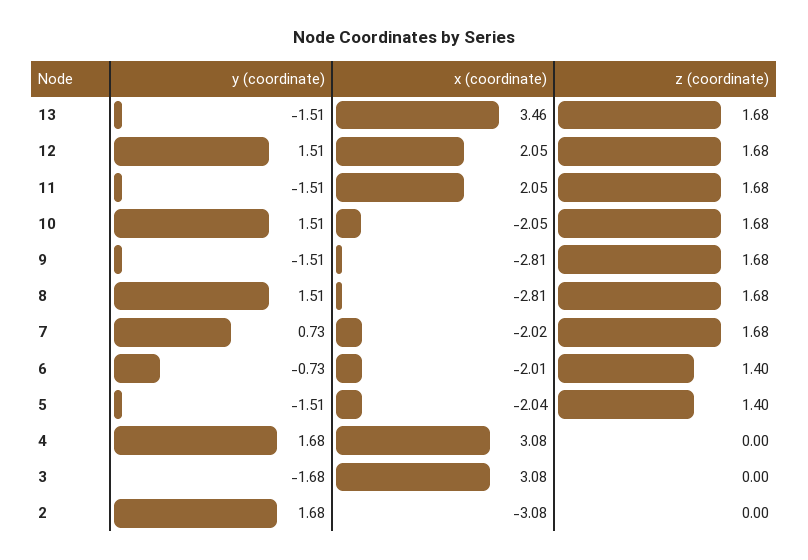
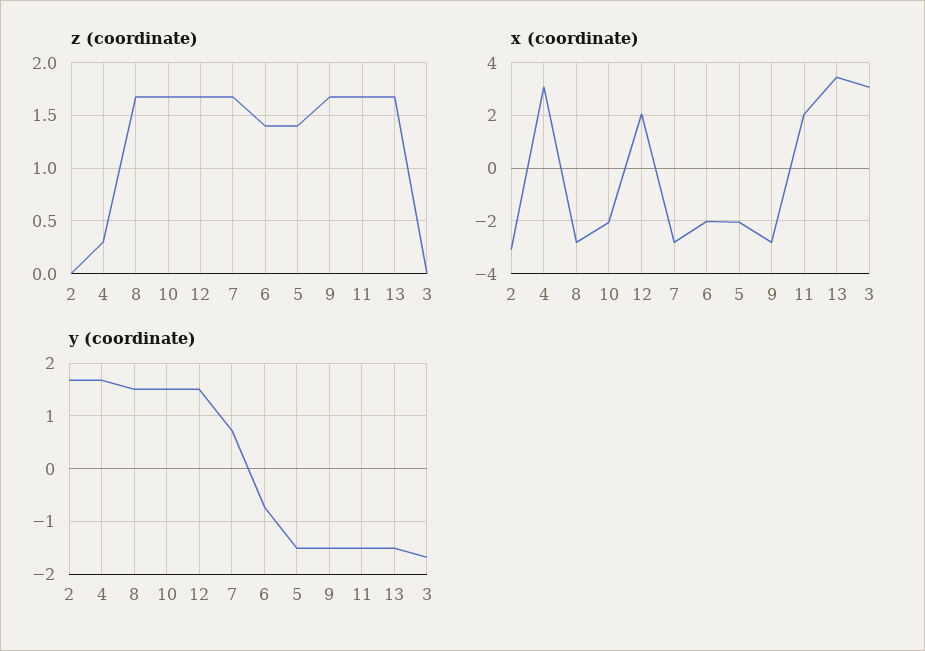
  {
    "y (coordinate)": {
      "13": -1.51,
      "12": 1.51,
      "11": -1.51,
      "10": 1.51,
      "9": -1.51,
      "8": 1.51,
      "7": 0.73,
      "6": -0.73,
      "5": -1.51,
      "4": 1.68,
      "3": -1.68,
      "2": 1.68
    },
    "x (coordinate)": {
      "13": 3.46,
      "12": 2.05,
      "11": 2.05,
      "10": -2.05,
      "9": -2.81,
      "8": -2.81,
-     "7": -2.02,
+     "7": -2.75,
      "6": -2.01,
      "5": -2.04,
      "4": 3.08,
      "3": 3.08,
      "2": -3.08
    },
    "z (coordinate)": {
      "13": 1.68,
      "12": 1.68,
      "11": 1.68,
      "10": 1.68,
      "9": 1.68,
      "8": 1.68,
      "7": 1.68,
      "6": 1.4,
      "5": 1.4,
-     "4": 0,
+     "4": 0.3,
      "3": 0,
      "2": 0
    }
  }

